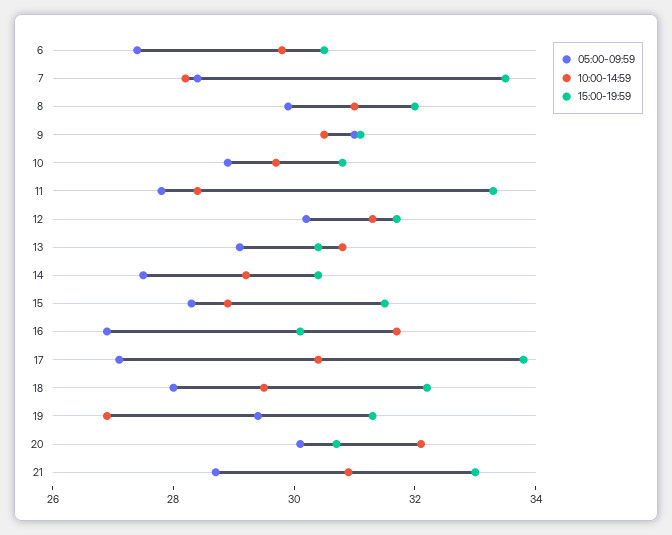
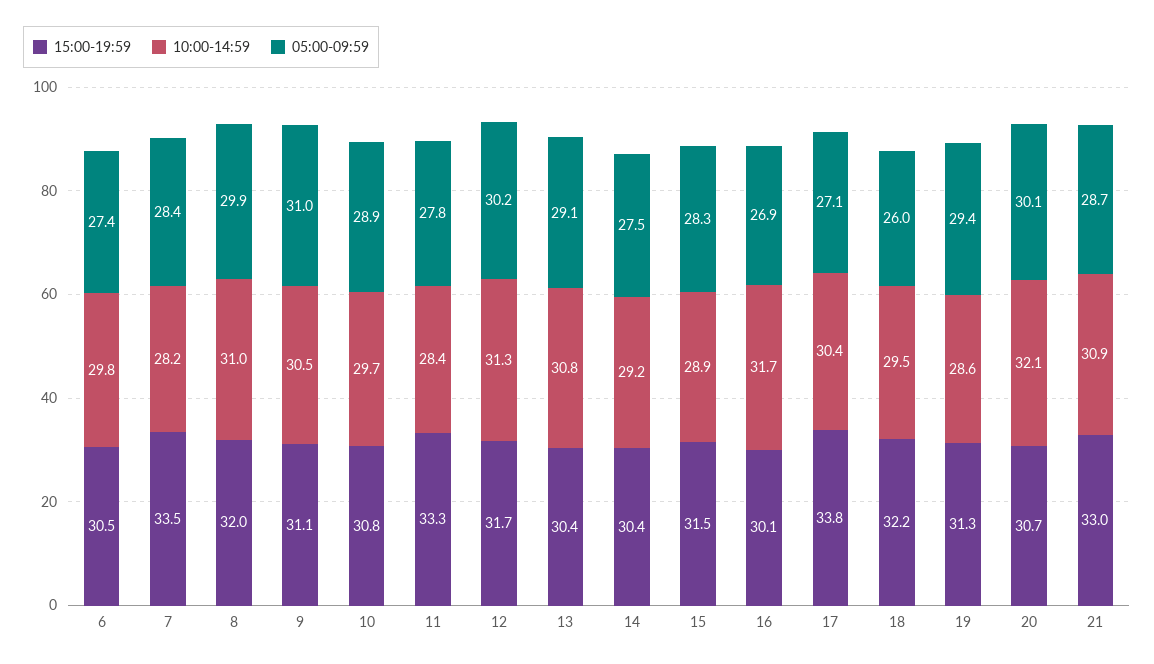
  {
    "05:00-09:59": {
      "6": 27.4,
      "7": 28.4,
      "8": 29.9,
      "9": 31,
      "10": 28.9,
      "11": 27.8,
      "12": 30.2,
      "13": 29.1,
      "14": 27.5,
      "15": 28.3,
      "16": 26.9,
      "17": 27.1,
-     "18": 28,
+     "18": 26,
      "19": 29.4,
      "20": 30.1,
      "21": 28.7
    },
    "10:00-14:59": {
      "6": 29.8,
      "7": 28.2,
      "8": 31,
      "9": 30.5,
      "10": 29.7,
      "11": 28.4,
      "12": 31.3,
      "13": 30.8,
      "14": 29.2,
      "15": 28.9,
      "16": 31.7,
      "17": 30.4,
      "18": 29.5,
-     "19": 27,
+     "19": 28.6,
      "20": 32.1,
      "21": 30.9
    },
    "15:00-19:59": {
      "6": 30.5,
      "7": 33.5,
      "8": 32,
      "9": 31.1,
      "10": 30.8,
      "11": 33.3,
      "12": 31.7,
      "13": 30.4,
      "14": 30.4,
      "15": 31.5,
      "16": 30.1,
      "17": 33.8,
      "18": 32.2,
      "19": 31.3,
      "20": 30.7,
      "21": 33
    }
  }

